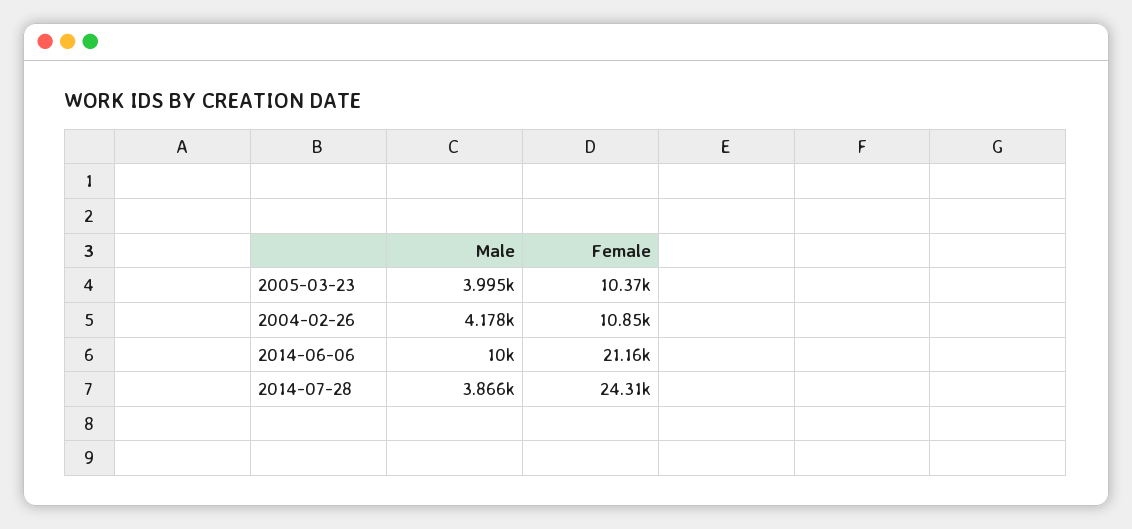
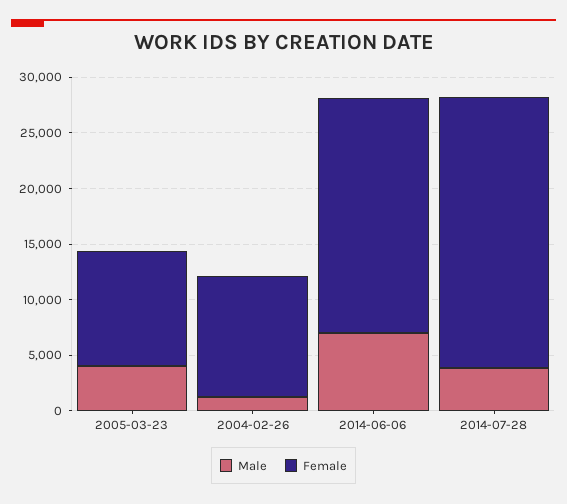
  {
    "Male": {
      "2005-03-23": 3995,
-     "2004-02-26": 4178,
+     "2004-02-26": 1000,
-     "2014-06-06": 10000,
+     "2014-06-06": 7000,
      "2014-07-28": 3866
    },
    "Female": {
      "2005-03-23": 10370,
      "2004-02-26": 10850,
      "2014-06-06": 21160,
      "2014-07-28": 24310
    }
  }

